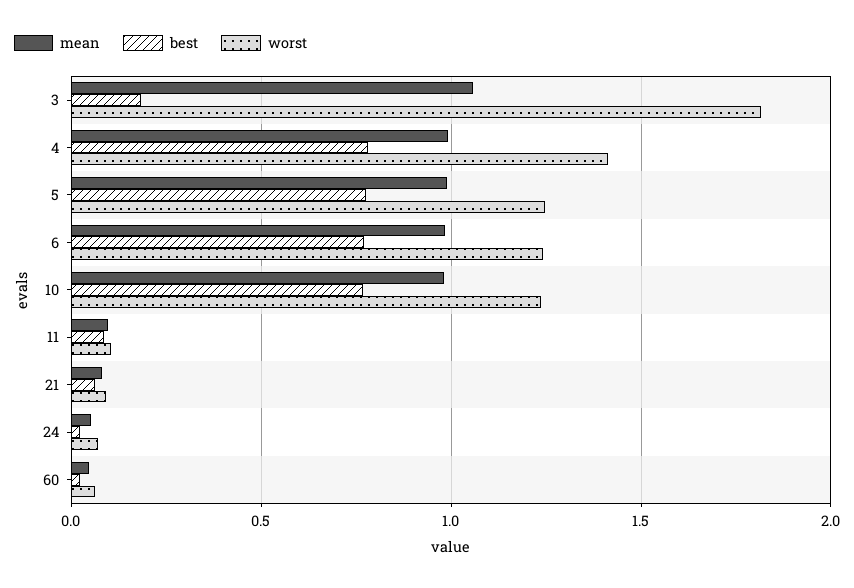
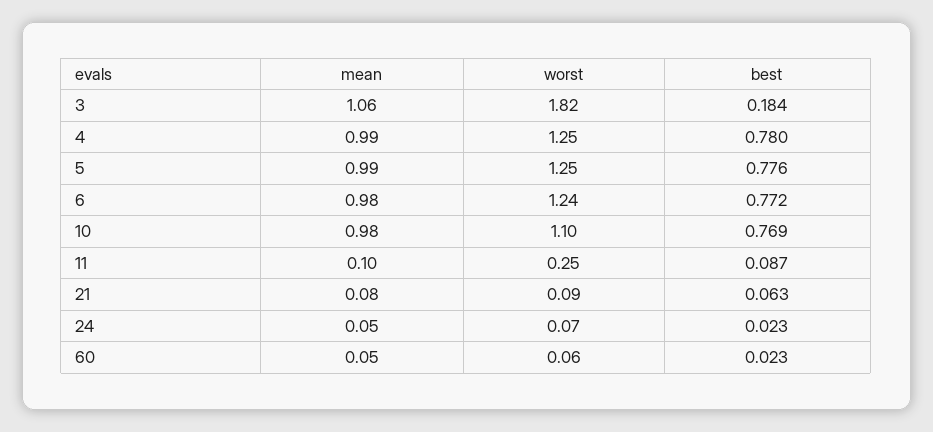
  {
    "mean": {
      "3": 1.06,
      "4": 0.99,
      "5": 0.99,
      "6": 0.98,
      "10": 0.98,
      "11": 0.1,
      "21": 0.08,
      "24": 0.05,
      "60": 0.05
    },
    "best": {
      "3": 0.184,
      "4": 0.78,
      "5": 0.776,
      "6": 0.772,
      "10": 0.769,
      "11": 0.087,
      "21": 0.063,
      "24": 0.023,
      "60": 0.023
    },
    "worst": {
      "3": 1.82,
-     "4": 1.4,
+     "4": 1.25,
      "5": 1.25,
      "6": 1.24,
-     "10": 1.25,
+     "10": 1.1,
-     "11": 0.1,
+     "11": 0.25,
      "21": 0.09,
      "24": 0.07,
      "60": 0.06
    }
  }

